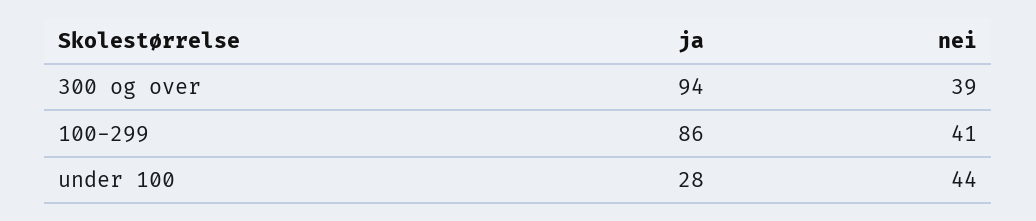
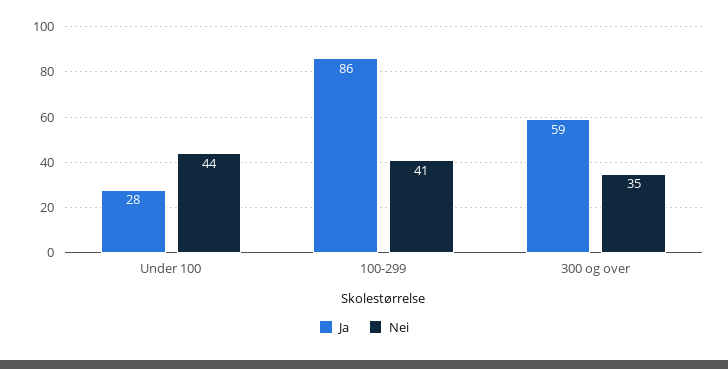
  {
    "ja": {
-     "300 og over": 94,
+     "300 og over": 59,
      "100-299": 86,
      "under 100": 28
    },
    "nei": {
-     "300 og over": 39,
+     "300 og over": 35,
      "100-299": 41,
      "under 100": 44
    }
  }

